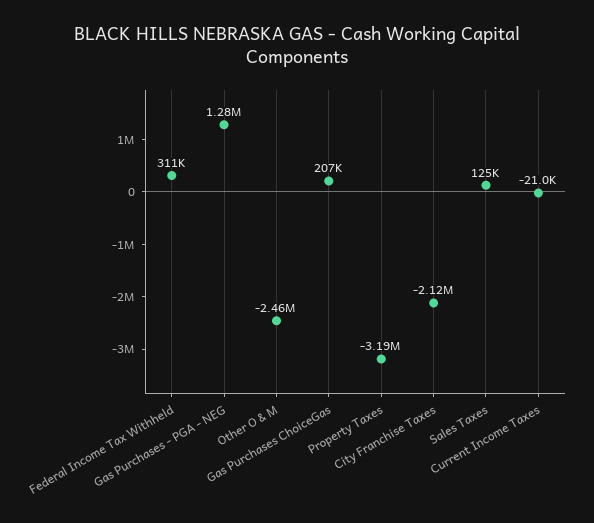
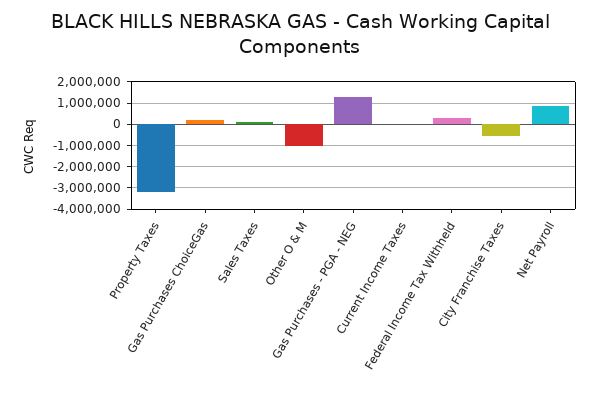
  {
    "Federal Income Tax Withheld": 311000,
    "Gas Purchases - PGA - NEG": 1280000,
-   "Other O & M": -2460000,
+   "Other O & M": -1000000,
    "Gas Purchases ChoiceGas": 207000,
    "Property Taxes": -3190000,
-   "City Franchise Taxes": -2120000,
+   "City Franchise Taxes": -500000,
    "Sales Taxes": 125000,
-   "Current Income Taxes": -21000
+   "Current Income Taxes": -21000,
+   "Net Payroll": 1000000
  }

